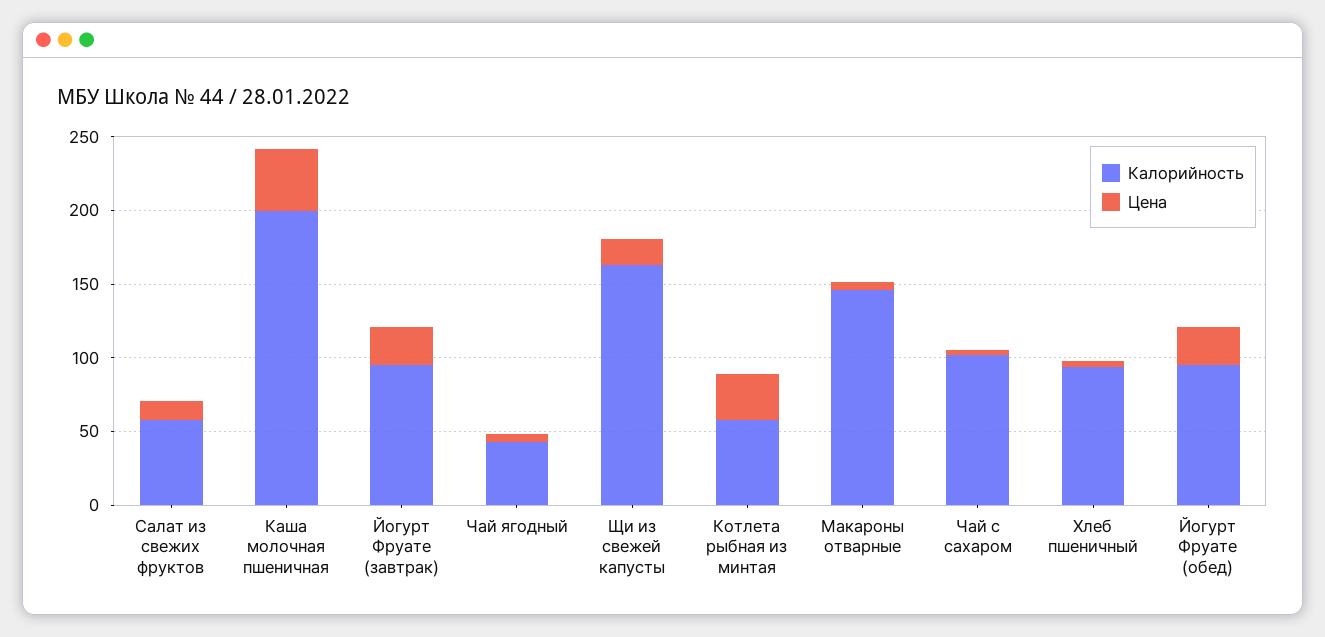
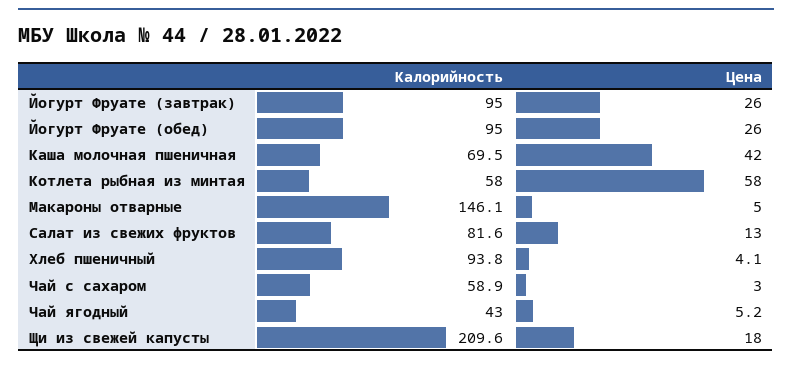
  {
    "Калорийность": {
-     "Салат из свежих фруктов": 60,
+     "Салат из свежих фруктов": 81.6,
-     "Каша молочная пшеничная": 200,
+     "Каша молочная пшеничная": 69.5,
      "Йогурт Фруате (завтрак)": 95,
      "Чай ягодный": 43,
-     "Щи из свежей капусты": 160,
+     "Щи из свежей капусты": 209.6,
      "Котлета рыбная из минтая": 58,
      "Макароны отварные": 146.1,
-     "Чай с сахаром": 100,
+     "Чай с сахаром": 58.9,
      "Хлеб пшеничный": 93.8,
      "Йогурт Фруате (обед)": 95
    },
    "Цена": {
      "Салат из свежих фруктов": 13,
      "Каша молочная пшеничная": 42,
      "Йогурт Фруате (завтрак)": 26,
      "Чай ягодный": 5.2,
      "Щи из свежей капусты": 18,
-     "Котлета рыбная из минтая": 30,
+     "Котлета рыбная из минтая": 58,
      "Макароны отварные": 5,
      "Чай с сахаром": 3,
      "Хлеб пшеничный": 4.1,
      "Йогурт Фруате (обед)": 26
    }
  }

